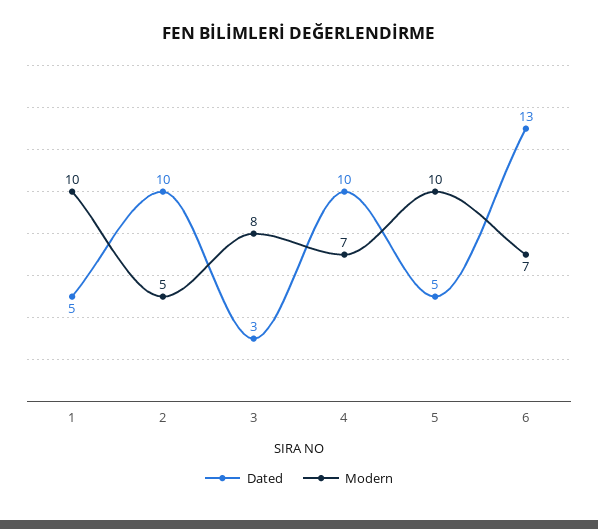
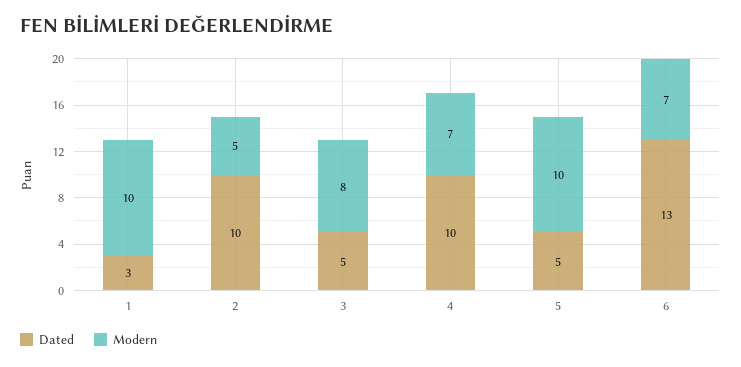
  {
    "Dated": {
-     "1": 5,
+     "1": 3,
      "2": 10,
-     "3": 3,
+     "3": 5,
      "4": 10,
      "5": 5,
      "6": 13
    },
    "Modern": {
      "1": 10,
      "2": 5,
      "3": 8,
      "4": 7,
      "5": 10,
      "6": 7
    }
  }

